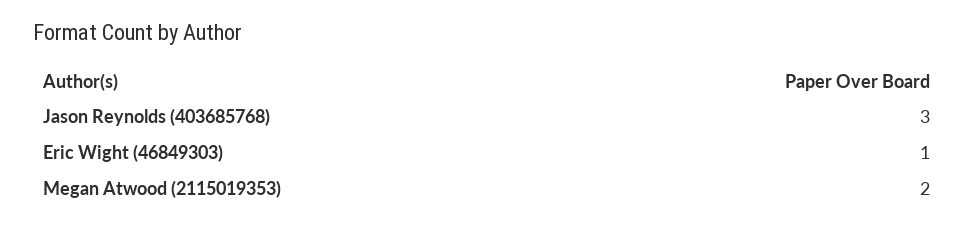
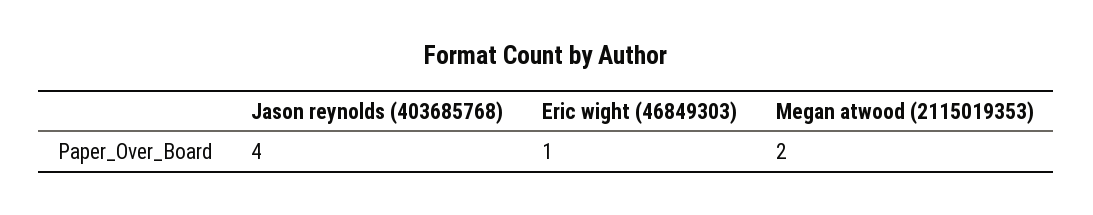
  {
-   "Jason Reynolds (403685768)": 3,
+   "Jason Reynolds (403685768)": 4,
    "Eric Wight (46849303)": 1,
    "Megan Atwood (2115019353)": 2
  }

